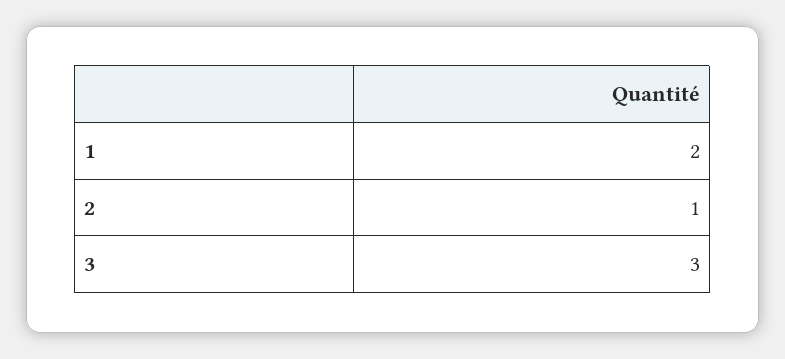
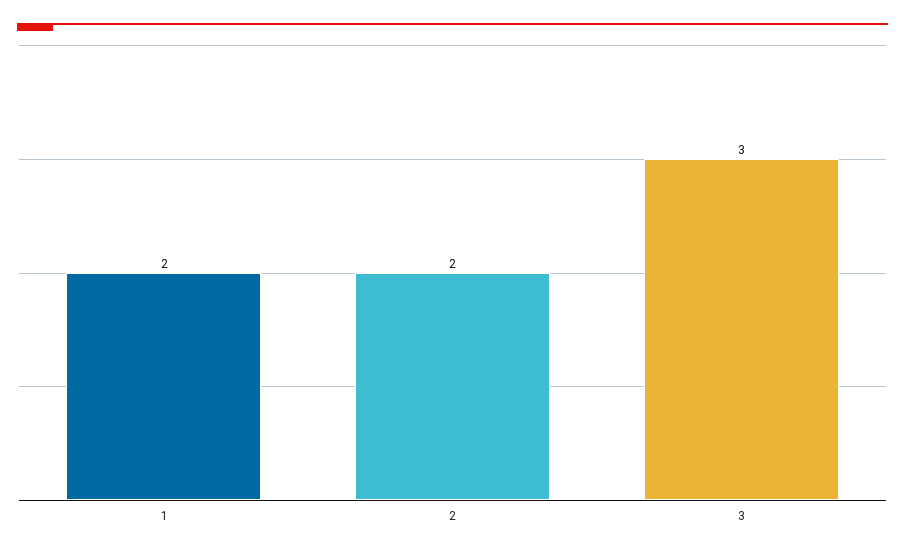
  {
    "1": 2,
-   "2": 1,
+   "2": 2,
    "3": 3
  }

